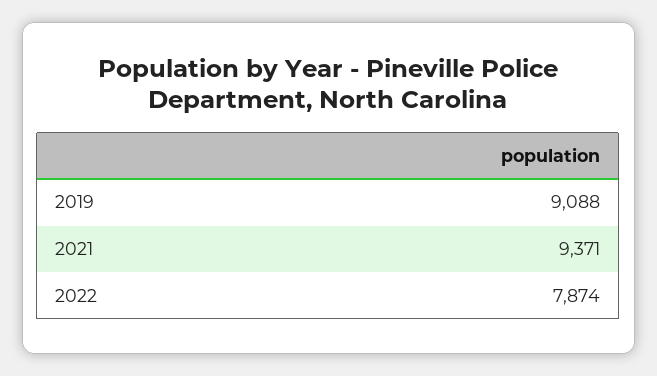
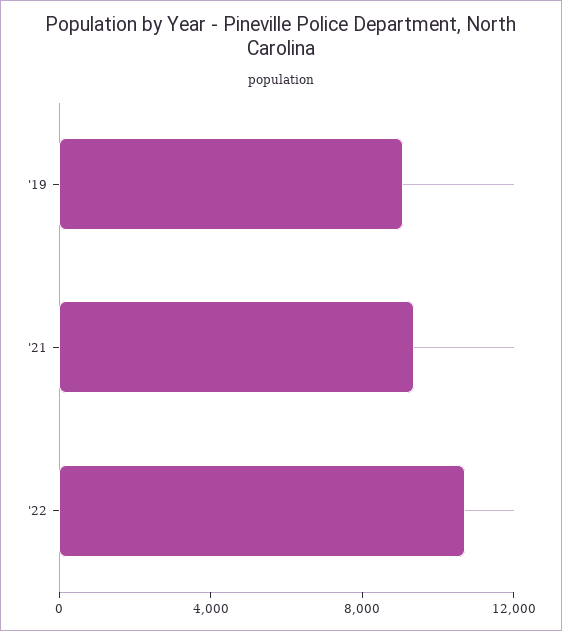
  {
    "2019": 9088,
    "2021": 9371,
-   "2022": 7874
+   "2022": 11000
  }

